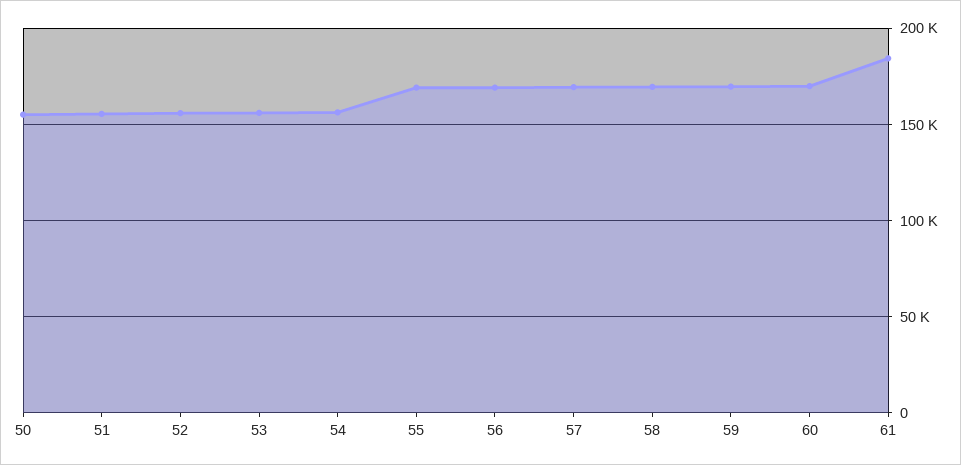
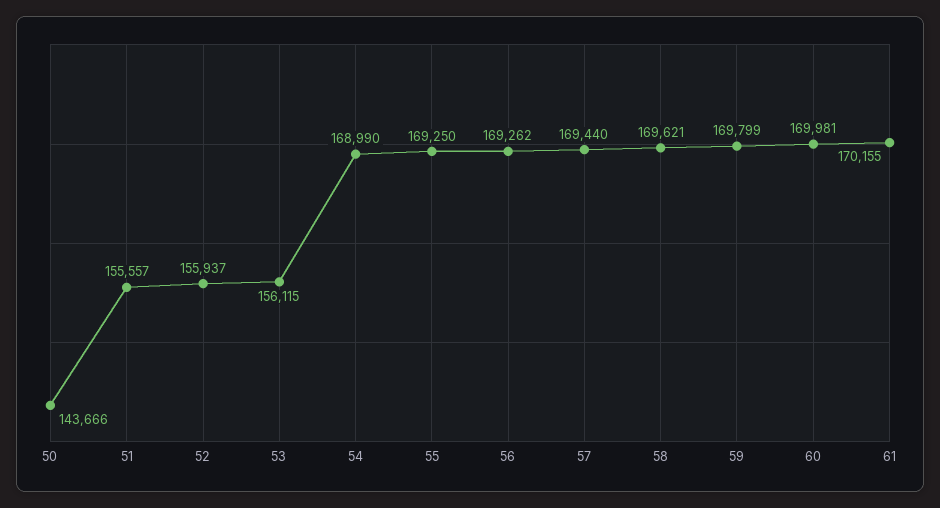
  {
-   "50": 155000,
+   "50": 143666,
    "51": 155557,
    "52": 155937,
    "53": 156115,
-   "54": 155000,
+   "54": 168990,
    "55": 169250,
    "56": 169262,
    "57": 169440,
    "58": 169621,
    "59": 169799,
    "60": 169981,
-   "61": 185000
+   "61": 170155
  }

